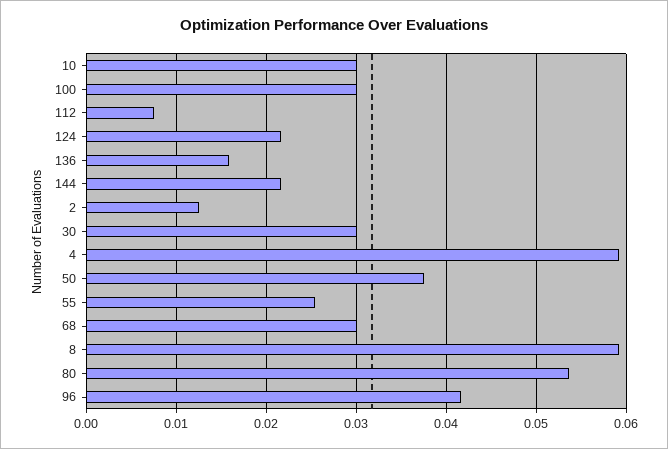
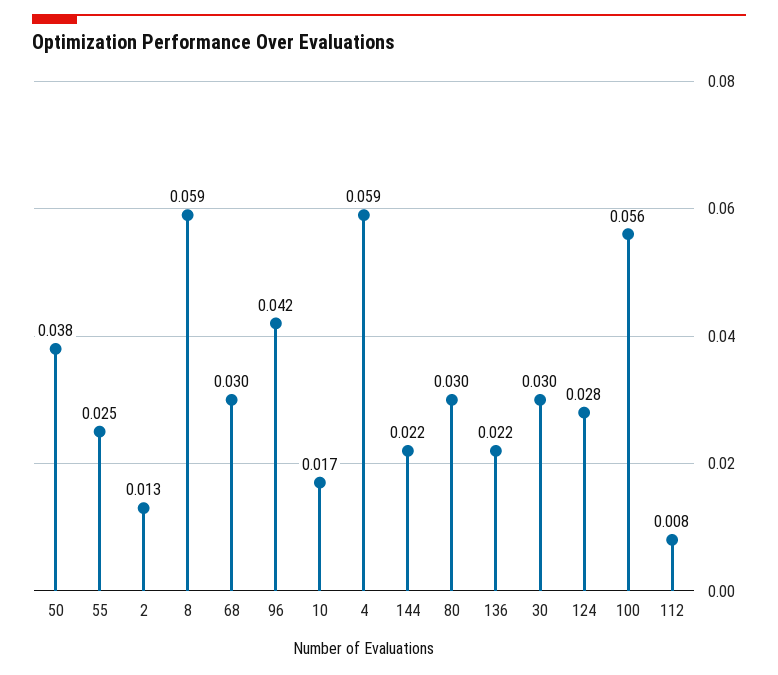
  {
-   "10": 0.03,
+   "10": 0.017,
-   "100": 0.03,
+   "100": 0.056,
    "112": 0.008,
-   "124": 0.022,
+   "124": 0.028,
-   "136": 0.016,
+   "136": 0.022,
    "144": 0.022,
    "2": 0.013,
    "30": 0.03,
    "4": 0.059,
    "50": 0.038,
    "55": 0.025,
    "68": 0.03,
    "8": 0.059,
-   "80": 0.054,
+   "80": 0.03,
    "96": 0.042
  }

